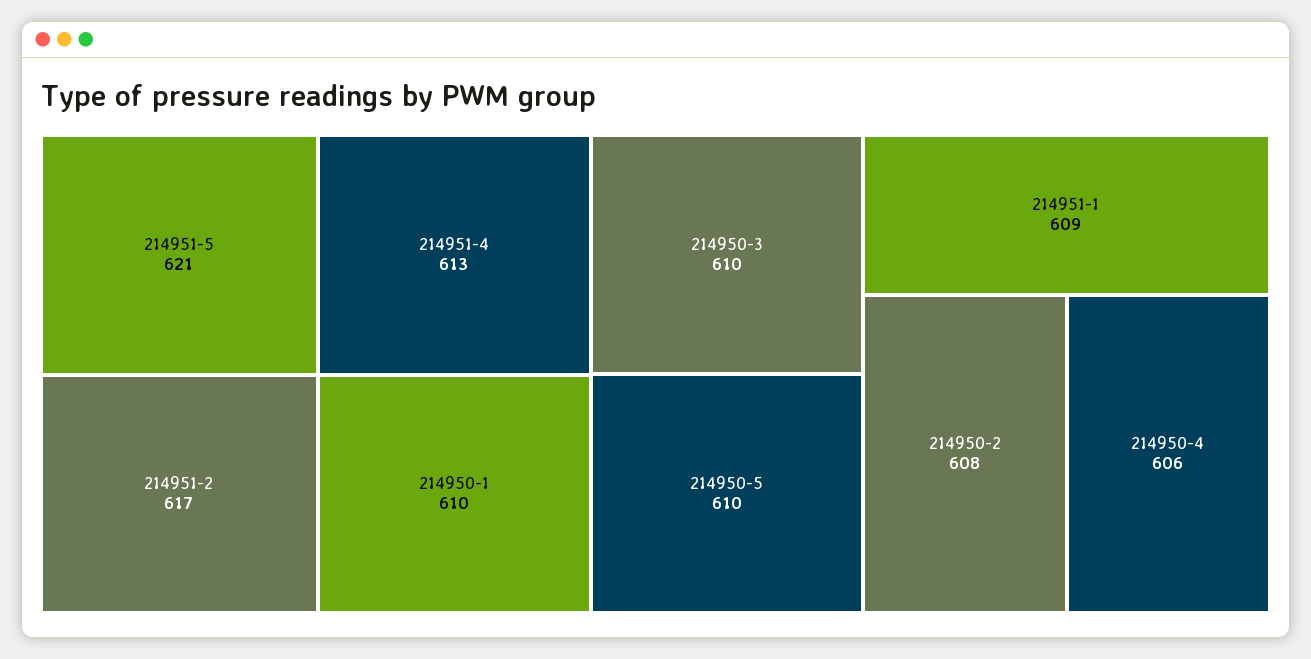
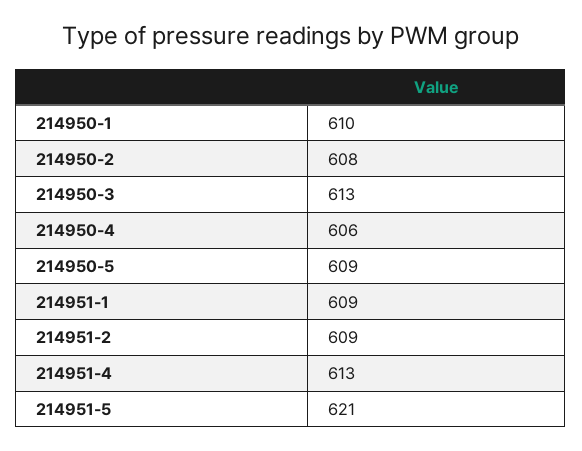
  {
    "214951-5": 621,
-   "214951-2": 617,
+   "214951-2": 609,
    "214951-4": 613,
    "214950-1": 610,
-   "214950-3": 610,
+   "214950-3": 613,
-   "214950-5": 610,
+   "214950-5": 609,
    "214951-1": 609,
    "214950-2": 608,
    "214950-4": 606
  }

